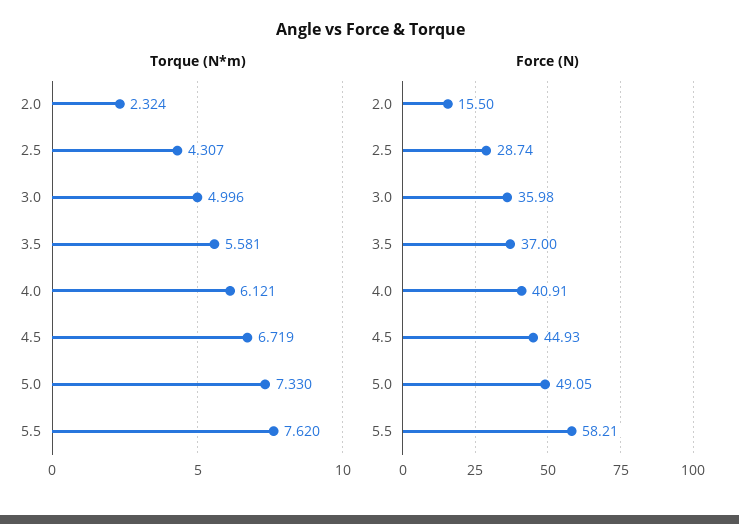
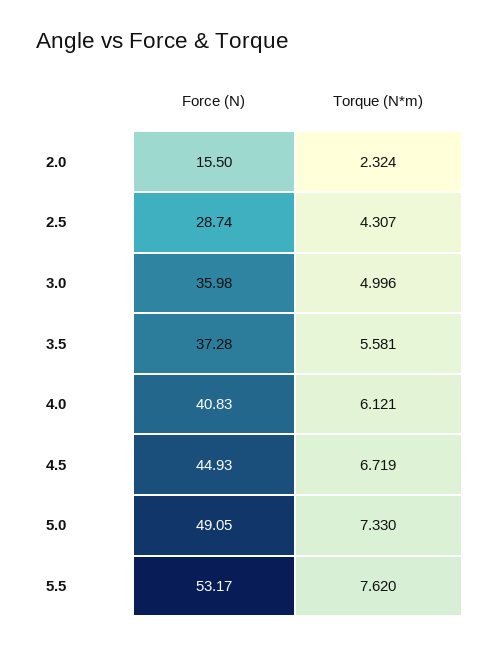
  {
    "Torque (N*m)": {
      "2.0": 2.324,
      "2.5": 4.307,
      "3.0": 4.996,
      "3.5": 5.581,
      "4.0": 6.121,
      "4.5": 6.719,
      "5.0": 7.33,
      "5.5": 7.62
    },
    "Force (N)": {
      "2.0": 15.5,
      "2.5": 28.74,
      "3.0": 35.98,
-     "3.5": 37,
+     "3.5": 37.28,
-     "4.0": 40.91,
+     "4.0": 40.83,
      "4.5": 44.93,
      "5.0": 49.05,
-     "5.5": 58.21
+     "5.5": 53.17
    }
  }

